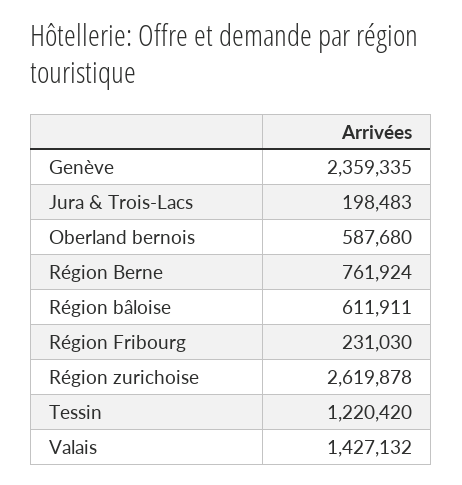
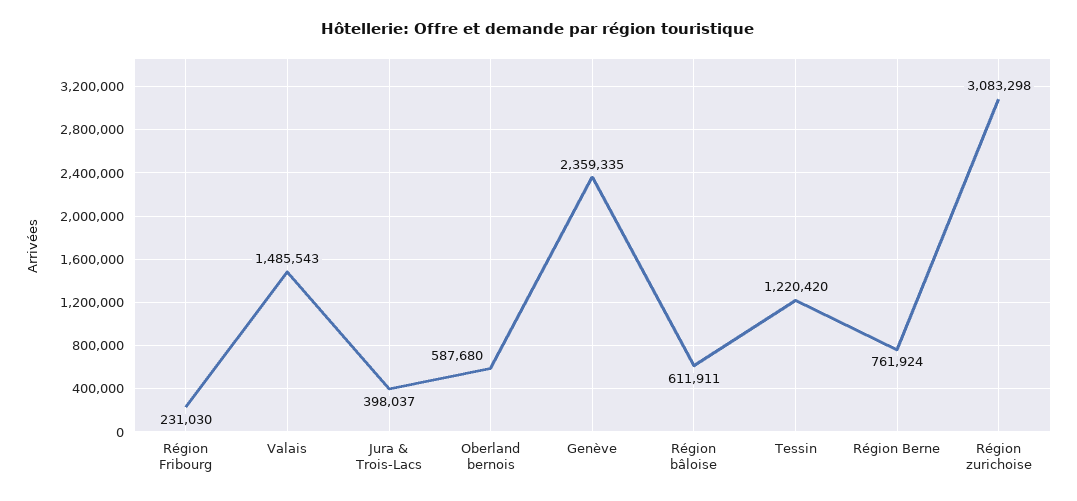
  {
    "Genève": 2359335,
-   "Jura & Trois-Lacs": 198483,
+   "Jura & Trois-Lacs": 398037,
    "Oberland bernois": 587680,
    "Région Berne": 761924,
    "Région bâloise": 611911,
    "Région Fribourg": 231030,
-   "Région zurichoise": 2619878,
+   "Région zurichoise": 3083298,
    "Tessin": 1220420,
-   "Valais": 1427132
+   "Valais": 1485543
  }

